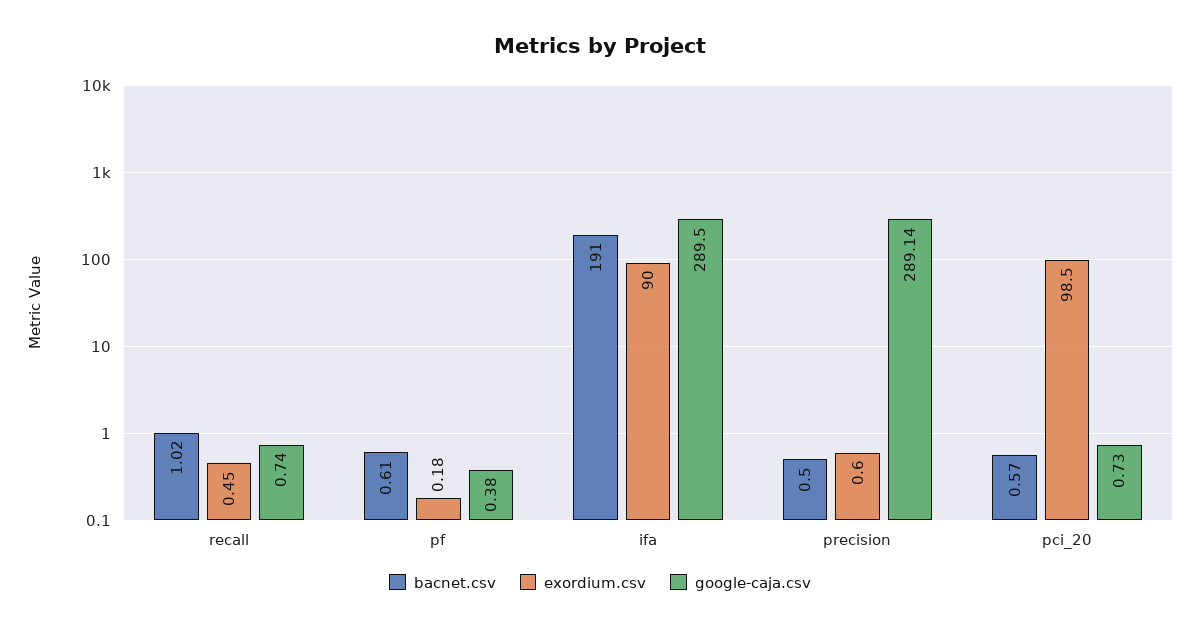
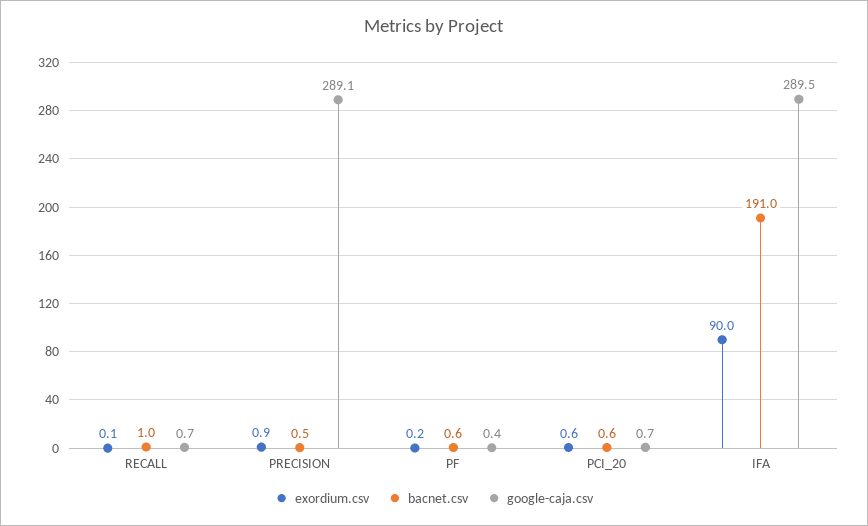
  {
    "bacnet.csv": {
      "recall": 1.02,
      "pf": 0.61,
      "ifa": 191,
      "precision": 0.5,
      "pci_20": 0.57
    },
    "exordium.csv": {
-     "recall": 0.45,
+     "recall": 0.1,
      "pf": 0.18,
      "ifa": 90,
-     "precision": 0.6,
+     "precision": 0.9,
-     "pci_20": 98.5
+     "pci_20": 0.6
    },
    "google-caja.csv": {
      "recall": 0.74,
      "pf": 0.38,
      "ifa": 289.5,
      "precision": 289.14,
      "pci_20": 0.73
    }
  }

